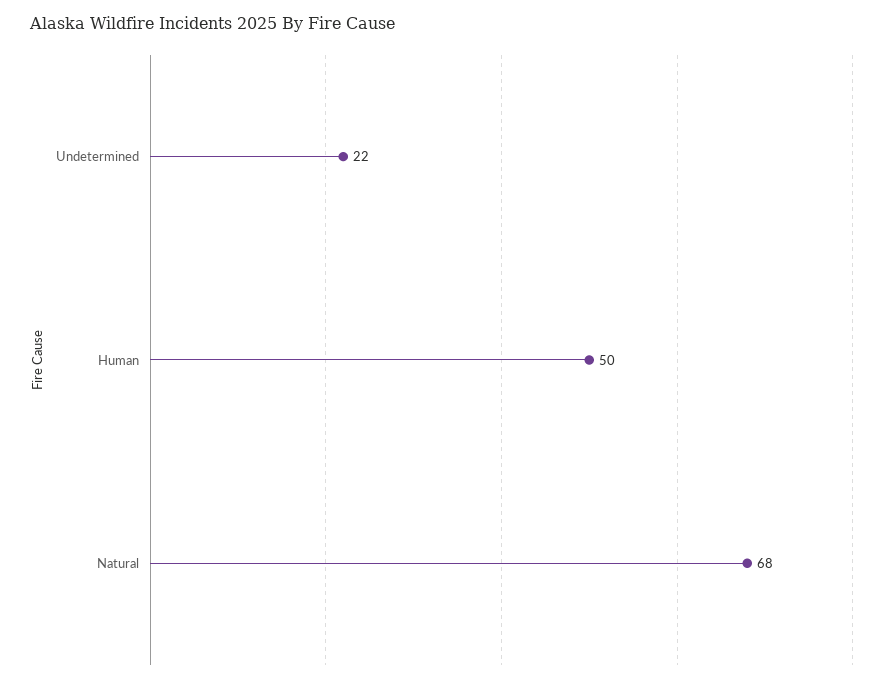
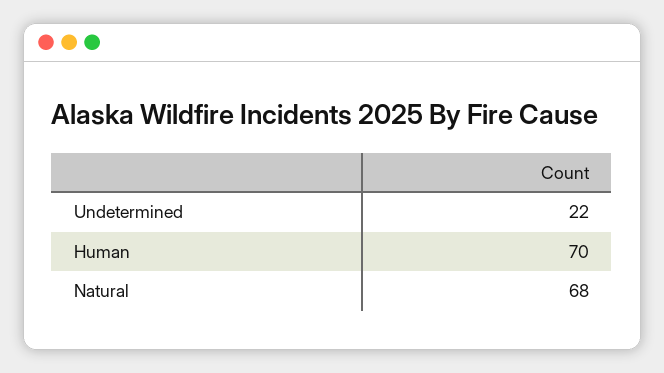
  {
    "Undetermined": 22,
-   "Human": 50,
+   "Human": 70,
    "Natural": 68
  }

